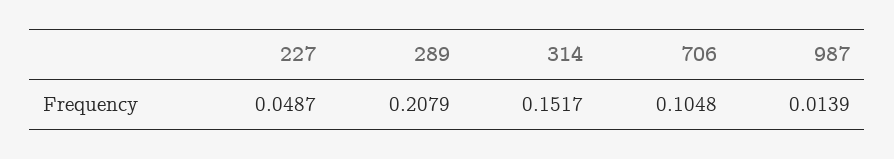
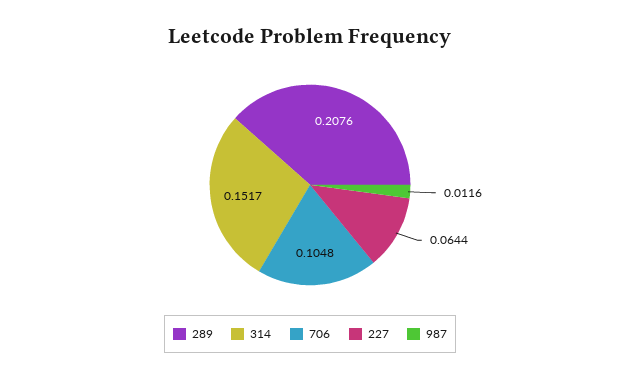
  {
-   "227": 0.0487,
+   "227": 0.0644,
-   "289": 0.2079,
+   "289": 0.2076,
    "314": 0.1517,
    "706": 0.1048,
-   "987": 0.0139
+   "987": 0.0116
  }

